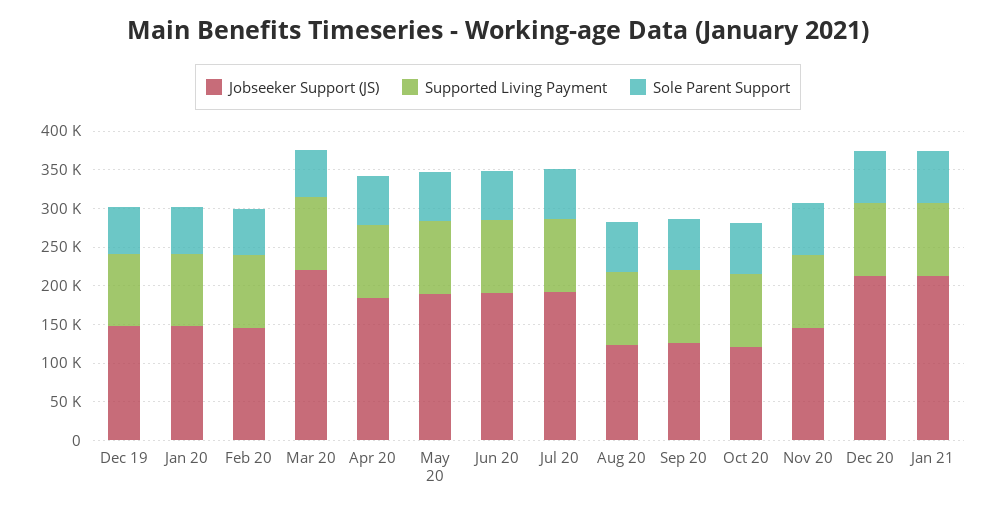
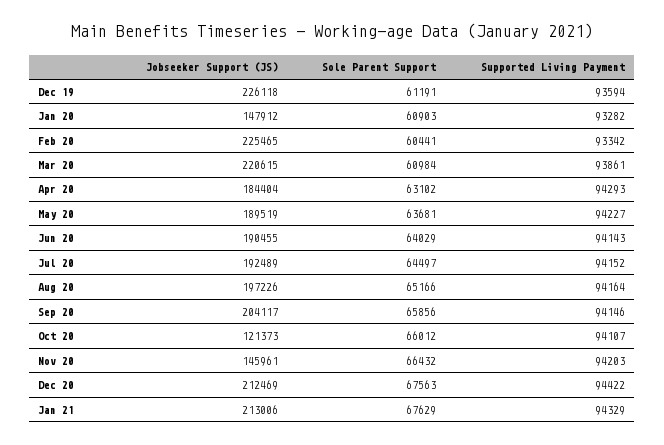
  {
    "Jobseeker Support (JS)": {
-     "Dec 19": 150000,
+     "Dec 19": 226118,
      "Jan 20": 147912,
-     "Feb 20": 150000,
+     "Feb 20": 225465,
      "Mar 20": 220615,
      "Apr 20": 184404,
      "May 20": 189519,
      "Jun 20": 190455,
      "Jul 20": 192489,
-     "Aug 20": 125000,
+     "Aug 20": 197226,
-     "Sep 20": 125000,
+     "Sep 20": 204117,
      "Oct 20": 121373,
      "Nov 20": 145961,
      "Dec 20": 212469,
      "Jan 21": 213006
    },
    "Supported Living Payment": {
      "Dec 19": 93594,
      "Jan 20": 93282,
      "Feb 20": 93342,
      "Mar 20": 93861,
      "Apr 20": 94293,
      "May 20": 94227,
      "Jun 20": 94143,
      "Jul 20": 94152,
      "Aug 20": 94164,
      "Sep 20": 94146,
      "Oct 20": 94107,
      "Nov 20": 94203,
      "Dec 20": 94422,
      "Jan 21": 94329
    },
    "Sole Parent Support": {
      "Dec 19": 61191,
      "Jan 20": 60903,
      "Feb 20": 60441,
      "Mar 20": 60984,
      "Apr 20": 63102,
      "May 20": 63681,
      "Jun 20": 64029,
      "Jul 20": 64497,
      "Aug 20": 65166,
      "Sep 20": 65856,
      "Oct 20": 66012,
      "Nov 20": 66432,
      "Dec 20": 67563,
      "Jan 21": 67629
    }
  }

